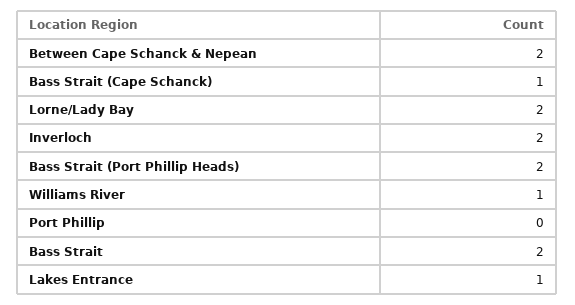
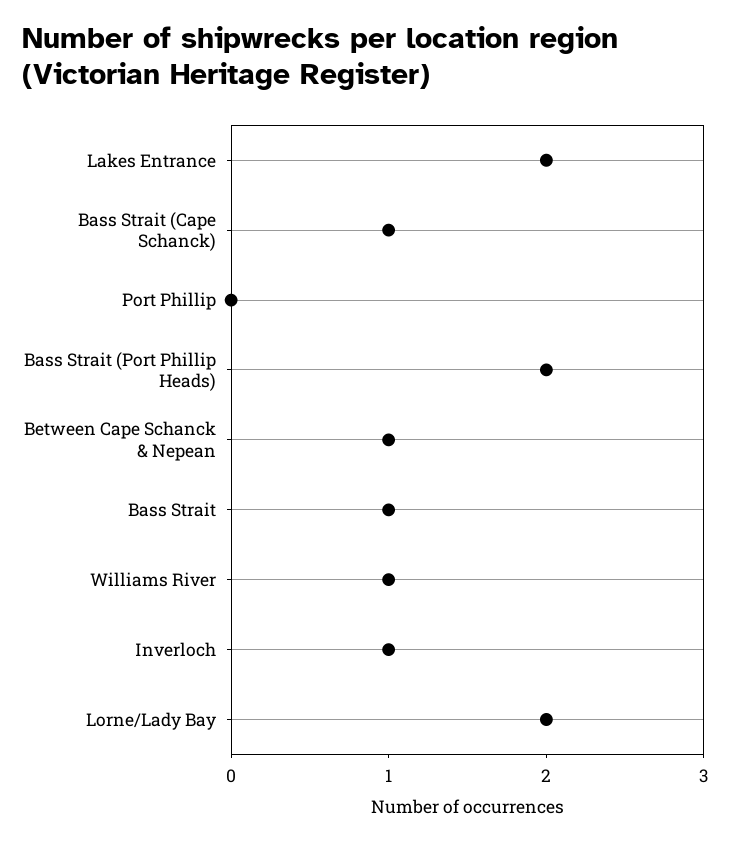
  {
-   "Between Cape Schanck & Nepean": 2,
+   "Between Cape Schanck & Nepean": 1,
    "Bass Strait (Cape Schanck)": 1,
    "Lorne/Lady Bay": 2,
-   "Inverloch": 2,
+   "Inverloch": 1,
    "Bass Strait (Port Phillip Heads)": 2,
    "Williams River": 1,
    "Port Phillip": 0,
-   "Bass Strait": 2,
+   "Bass Strait": 1,
-   "Lakes Entrance": 1
+   "Lakes Entrance": 2
  }

